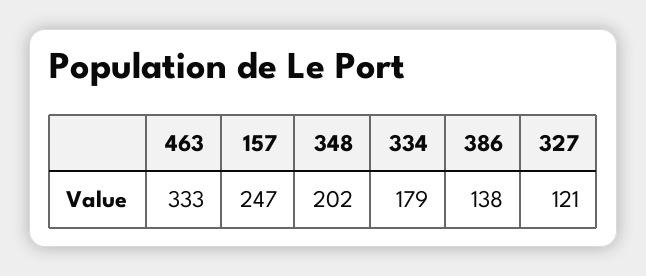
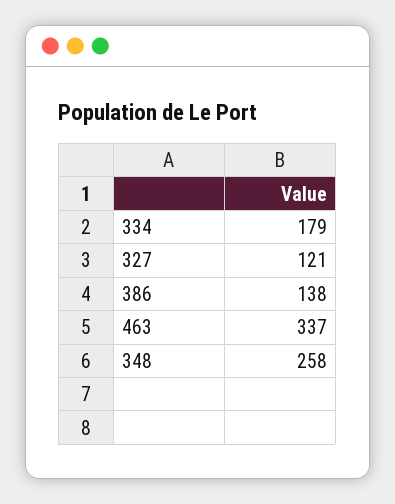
  {
-   "463": 333,
+   "463": 337,
-   "157": 247,
-   "348": 202,
+   "348": 258,
    "334": 179,
    "386": 138,
    "327": 121
  }

